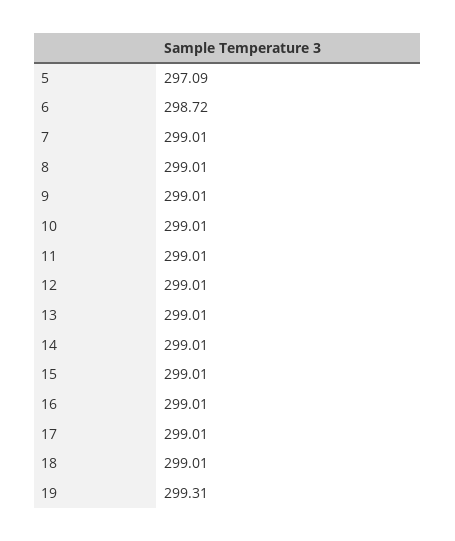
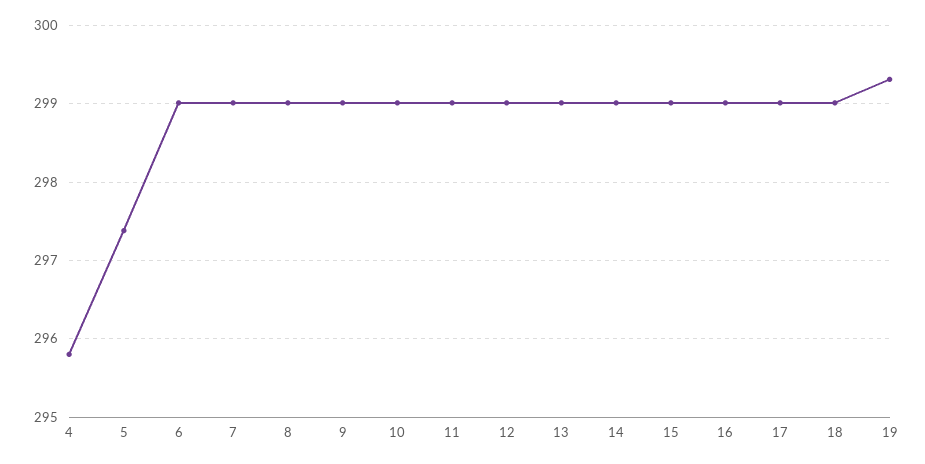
  {
-   "5": 297.09,
+   "5": 297.4,
-   "6": 298.72,
+   "6": 299,
    "7": 299.01,
    "8": 299.01,
    "9": 299.01,
    "10": 299.01,
    "11": 299.01,
    "12": 299.01,
    "13": 299.01,
    "14": 299.01,
    "15": 299.01,
    "16": 299.01,
    "17": 299.01,
    "18": 299.01,
-   "19": 299.31
+   "19": 299.31,
+   "4": 295.8
  }

